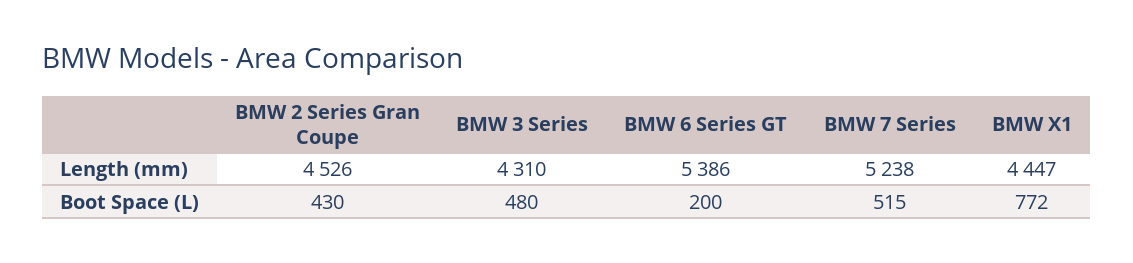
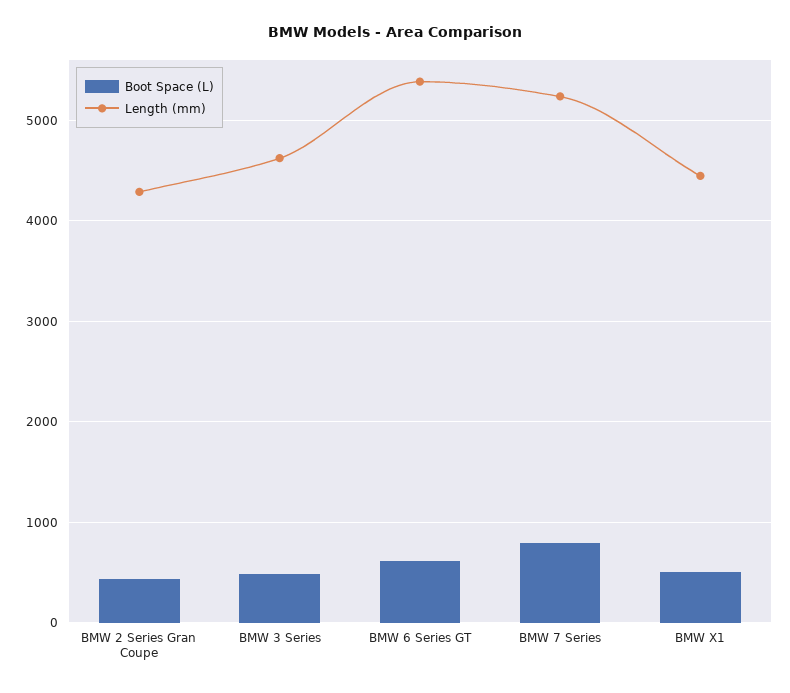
  {
    "Length (mm)": {
-     "BMW 2 Series Gran Coupe": 4526,
+     "BMW 2 Series Gran Coupe": 4300,
-     "BMW 3 Series": 4310,
+     "BMW 3 Series": 4600,
      "BMW 6 Series GT": 5386,
      "BMW 7 Series": 5238,
      "BMW X1": 4447
    },
    "Boot Space (L)": {
      "BMW 2 Series Gran Coupe": 430,
      "BMW 3 Series": 480,
-     "BMW 6 Series GT": 200,
+     "BMW 6 Series GT": 600,
-     "BMW 7 Series": 515,
+     "BMW 7 Series": 800,
-     "BMW X1": 772
+     "BMW X1": 500
    }
  }

